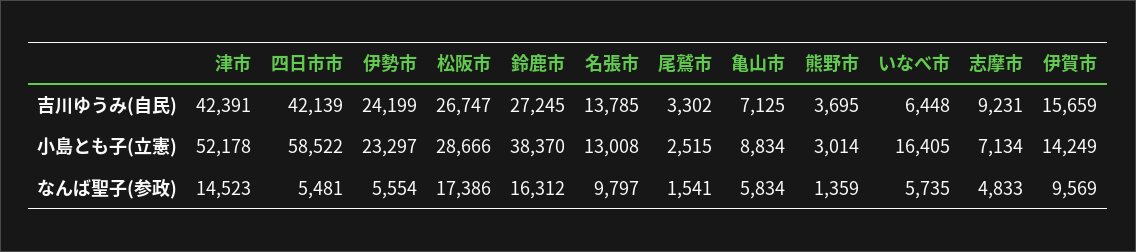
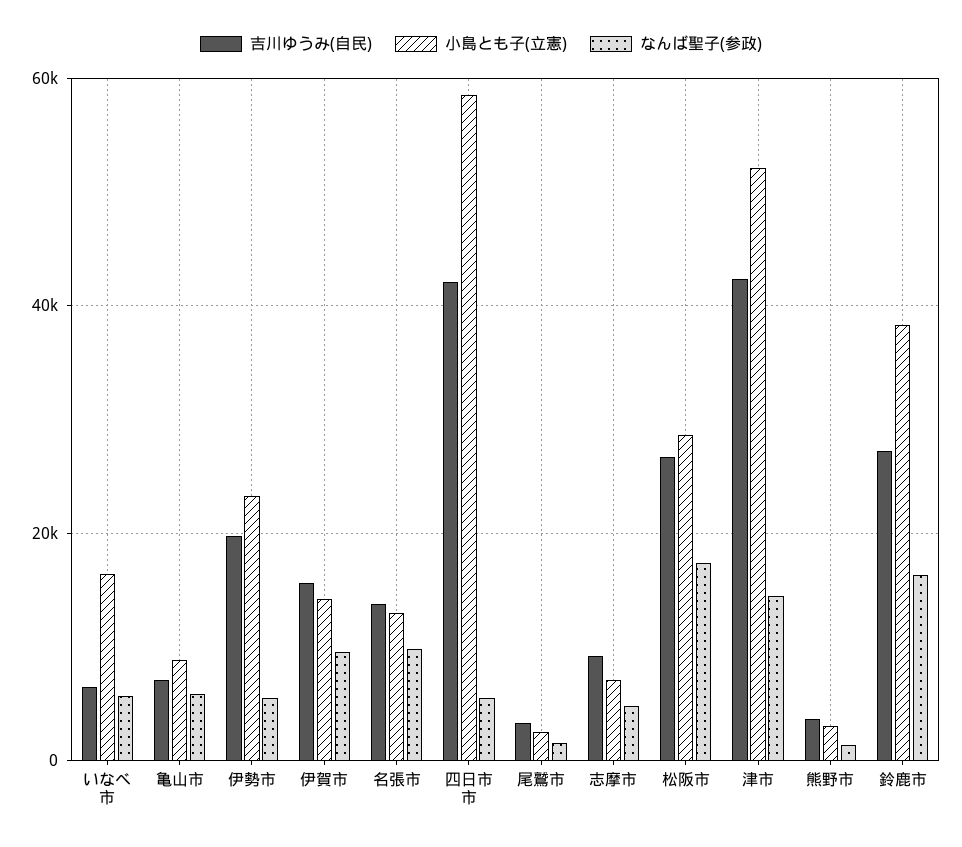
  {
    "吉川ゆうみ(自民)": {
      "津市": 42391,
      "四日市市": 42139,
-     "伊勢市": 24199,
+     "伊勢市": 20000,
      "松阪市": 26747,
      "鈴鹿市": 27245,
      "名張市": 13785,
      "尾鷲市": 3302,
      "亀山市": 7125,
      "熊野市": 3695,
      "いなべ市": 6448,
      "志摩市": 9231,
      "伊賀市": 15659
    },
    "小島とも子(立憲)": {
      "津市": 52178,
      "四日市市": 58522,
      "伊勢市": 23297,
      "松阪市": 28666,
      "鈴鹿市": 38370,
      "名張市": 13008,
      "尾鷲市": 2515,
      "亀山市": 8834,
      "熊野市": 3014,
      "いなべ市": 16405,
      "志摩市": 7134,
      "伊賀市": 14249
    },
    "なんば聖子(参政)": {
      "津市": 14523,
      "四日市市": 5481,
      "伊勢市": 5554,
      "松阪市": 17386,
      "鈴鹿市": 16312,
      "名張市": 9797,
      "尾鷲市": 1541,
      "亀山市": 5834,
      "熊野市": 1359,
      "いなべ市": 5735,
      "志摩市": 4833,
      "伊賀市": 9569
    }
  }

